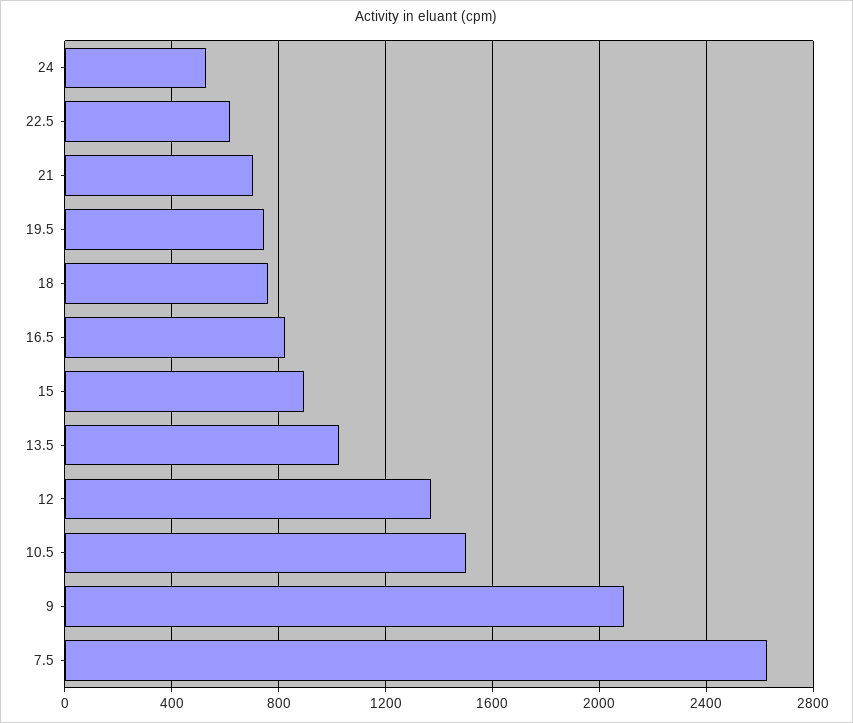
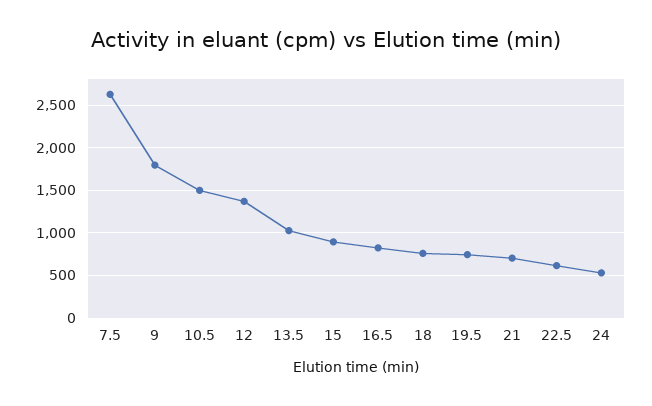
  {
    "24": 550,
    "22.5": 600,
    "21": 700,
    "19.5": 750,
    "18": 750,
    "16.5": 800,
    "15": 900,
    "13.5": 1050,
    "12": 1350,
    "10.5": 1500,
-   "9": 2100,
+   "9": 1800,
    "7.5": 2650
  }

